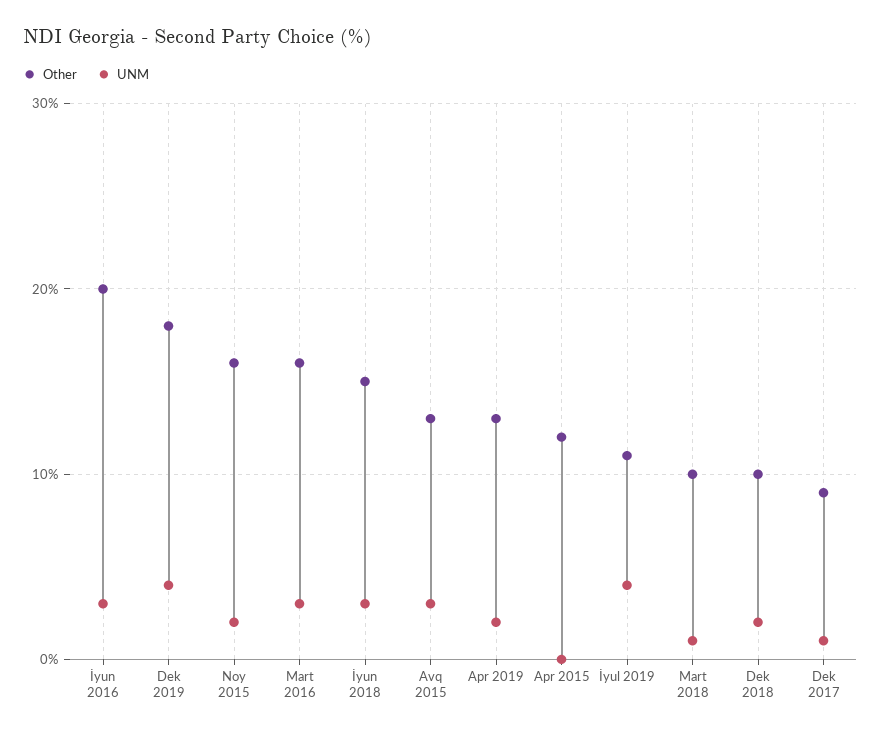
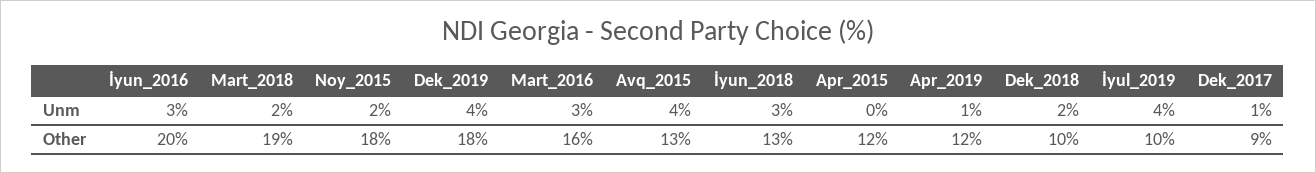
  {
    "Other": {
      "İyun 2016": 20,
      "Dek 2019": 18,
-     "Noy 2015": 16,
+     "Noy 2015": 18,
      "Mart 2016": 16,
-     "İyun 2018": 15,
+     "İyun 2018": 13,
      "Avq 2015": 13,
-     "Apr 2019": 13,
+     "Apr 2019": 12,
      "Apr 2015": 12,
-     "İyul 2019": 11,
+     "İyul 2019": 10,
-     "Mart 2018": 10,
+     "Mart 2018": 19,
      "Dek 2018": 10,
      "Dek 2017": 9
    },
    "UNM": {
      "İyun 2016": 3,
      "Dek 2019": 4,
      "Noy 2015": 2,
      "Mart 2016": 3,
      "İyun 2018": 3,
-     "Avq 2015": 3,
+     "Avq 2015": 4,
-     "Apr 2019": 2,
+     "Apr 2019": 1,
      "Apr 2015": 0,
      "İyul 2019": 4,
-     "Mart 2018": 1,
+     "Mart 2018": 2,
      "Dek 2018": 2,
      "Dek 2017": 1
    }
  }

